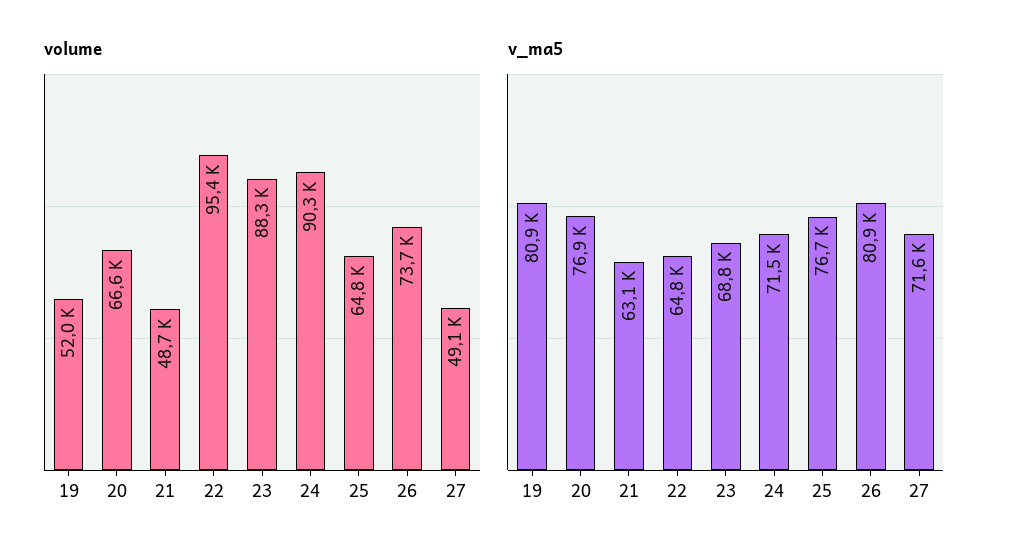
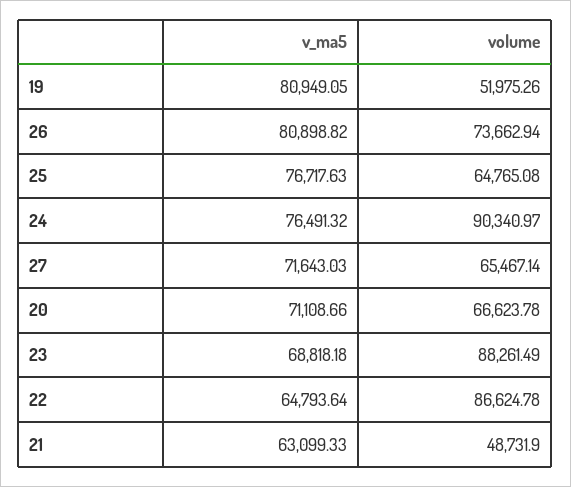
  {
    "volume": {
      "19": 51975.26,
      "20": 66623.78,
      "21": 48731.9,
-     "22": 95400,
+     "22": 86624.78,
      "23": 88261.49,
      "24": 90340.97,
      "25": 64765.08,
      "26": 73662.94,
-     "27": 49100
+     "27": 65467.14
    },
    "v_ma5": {
      "19": 80949.05,
-     "20": 76900,
+     "20": 71108.66,
      "21": 63099.33,
      "22": 64793.64,
      "23": 68818.18,
-     "24": 71500,
+     "24": 76491.32,
      "25": 76717.63,
      "26": 80898.82,
      "27": 71643.03
    }
  }

